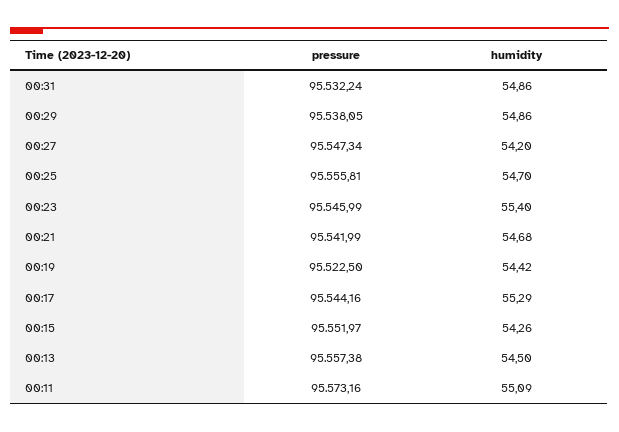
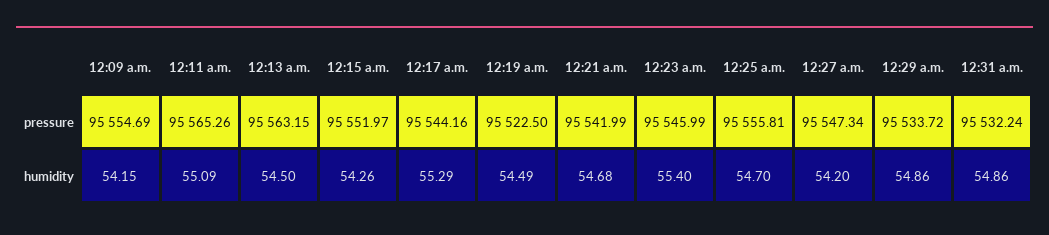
  {
    "pressure": {
      "00:31": 95532.24,
-     "00:29": 95538.05,
+     "00:29": 95533.72,
      "00:27": 95547.34,
      "00:25": 95555.81,
      "00:23": 95545.99,
      "00:21": 95541.99,
      "00:19": 95522.5,
      "00:17": 95544.16,
      "00:15": 95551.97,
-     "00:13": 95557.38,
+     "00:13": 95563.15,
-     "00:11": 95573.16
+     "00:11": 95565.26,
+     "12:09 a.m.": 95554.69
    },
    "humidity": {
      "00:31": 54.86,
      "00:29": 54.86,
      "00:27": 54.2,
      "00:25": 54.7,
      "00:23": 55.4,
      "00:21": 54.68,
-     "00:19": 54.42,
+     "00:19": 54.49,
      "00:17": 55.29,
      "00:15": 54.26,
      "00:13": 54.5,
-     "00:11": 55.09
+     "00:11": 55.09,
+     "12:09 a.m.": 54.15
    }
  }

